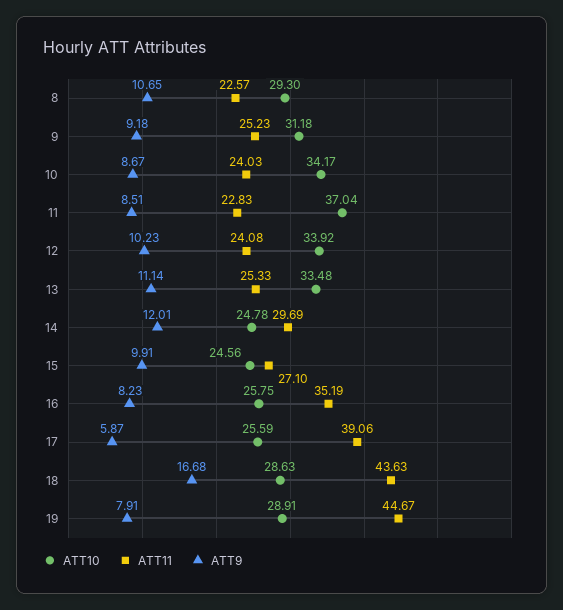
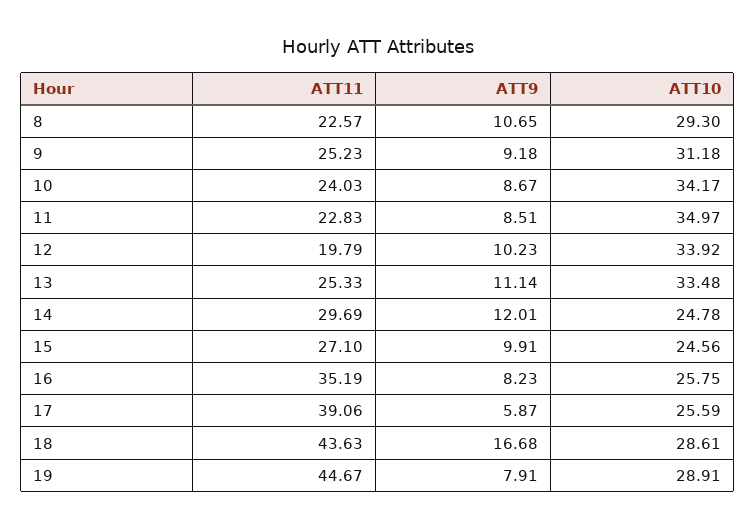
  {
    "ATT10": {
      "8": 29.3,
      "9": 31.18,
      "10": 34.17,
-     "11": 37.04,
+     "11": 34.97,
      "12": 33.92,
      "13": 33.48,
      "14": 24.78,
      "15": 24.56,
      "16": 25.75,
      "17": 25.59,
-     "18": 28.63,
+     "18": 28.61,
      "19": 28.91
    },
    "ATT11": {
      "8": 22.57,
      "9": 25.23,
      "10": 24.03,
      "11": 22.83,
-     "12": 24.08,
+     "12": 19.79,
      "13": 25.33,
      "14": 29.69,
      "15": 27.1,
      "16": 35.19,
      "17": 39.06,
      "18": 43.63,
      "19": 44.67
    },
    "ATT9": {
      "8": 10.65,
      "9": 9.18,
      "10": 8.67,
      "11": 8.51,
      "12": 10.23,
      "13": 11.14,
      "14": 12.01,
      "15": 9.91,
      "16": 8.23,
      "17": 5.87,
      "18": 16.68,
      "19": 7.91
    }
  }

